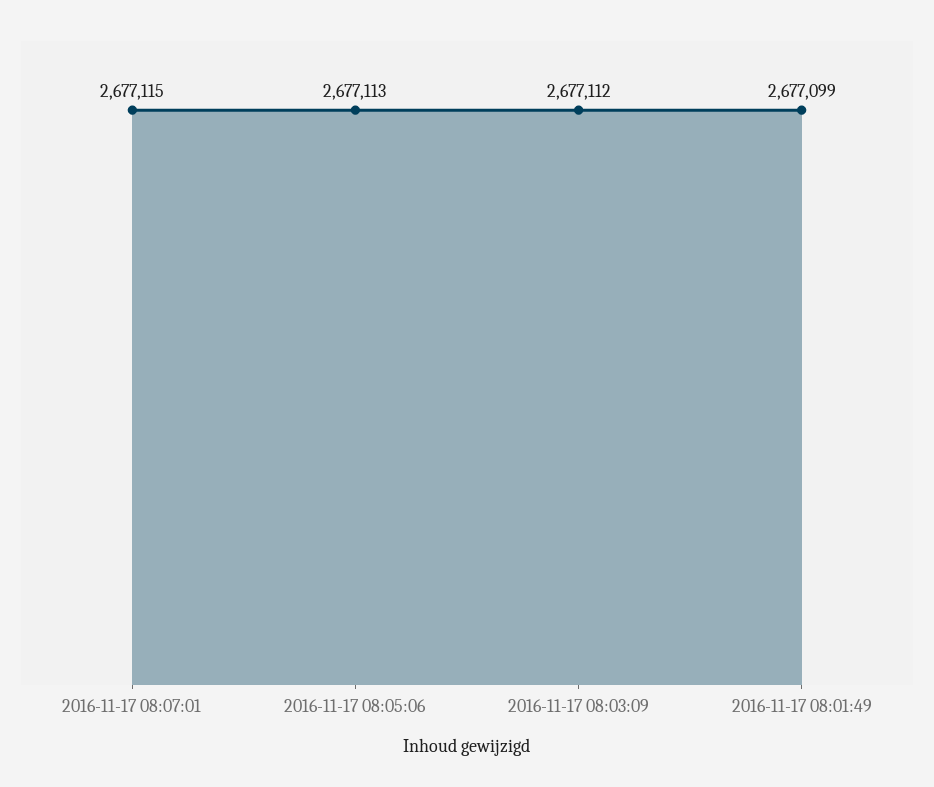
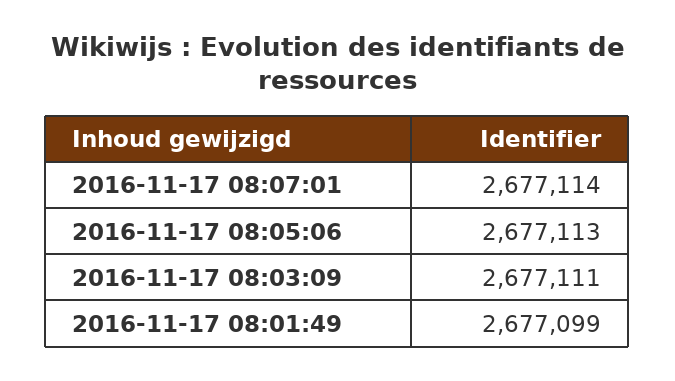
  {
-   "2016-11-17 08:07:01": 2677115,
+   "2016-11-17 08:07:01": 2677114,
    "2016-11-17 08:05:06": 2677113,
-   "2016-11-17 08:03:09": 2677112,
+   "2016-11-17 08:03:09": 2677111,
    "2016-11-17 08:01:49": 2677099
  }

